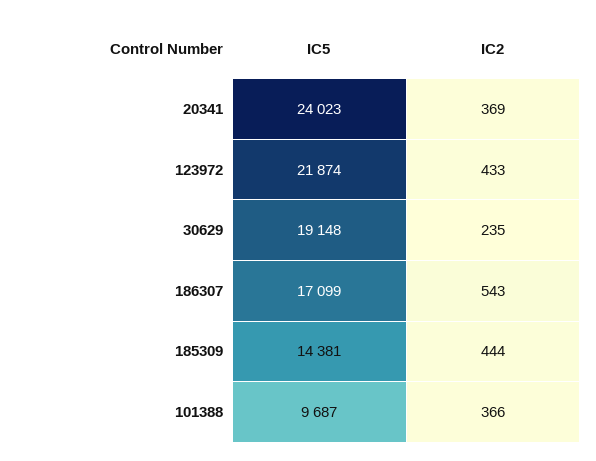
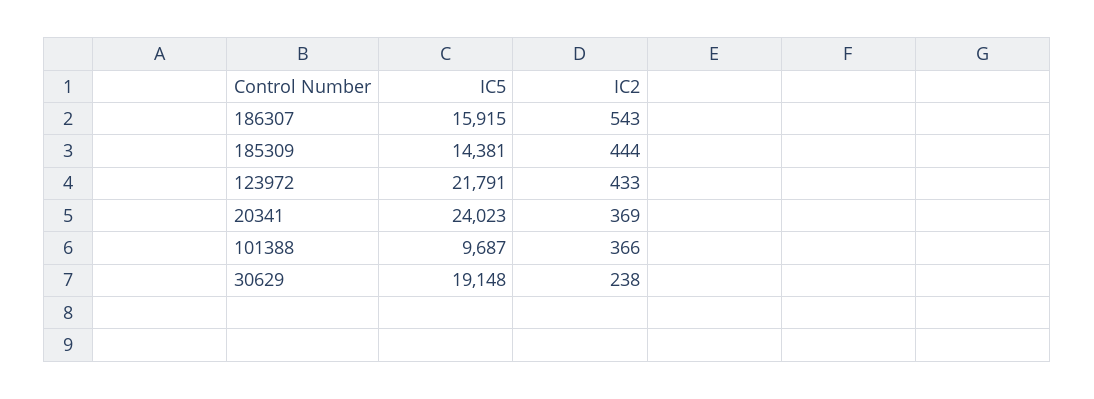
  {
    "IC5": {
      "20341": 24023,
-     "123972": 21874,
+     "123972": 21791,
      "30629": 19148,
-     "186307": 17099,
+     "186307": 15915,
      "185309": 14381,
      "101388": 9687
    },
    "IC2": {
      "20341": 369,
      "123972": 433,
-     "30629": 235,
+     "30629": 238,
      "186307": 543,
      "185309": 444,
      "101388": 366
    }
  }

